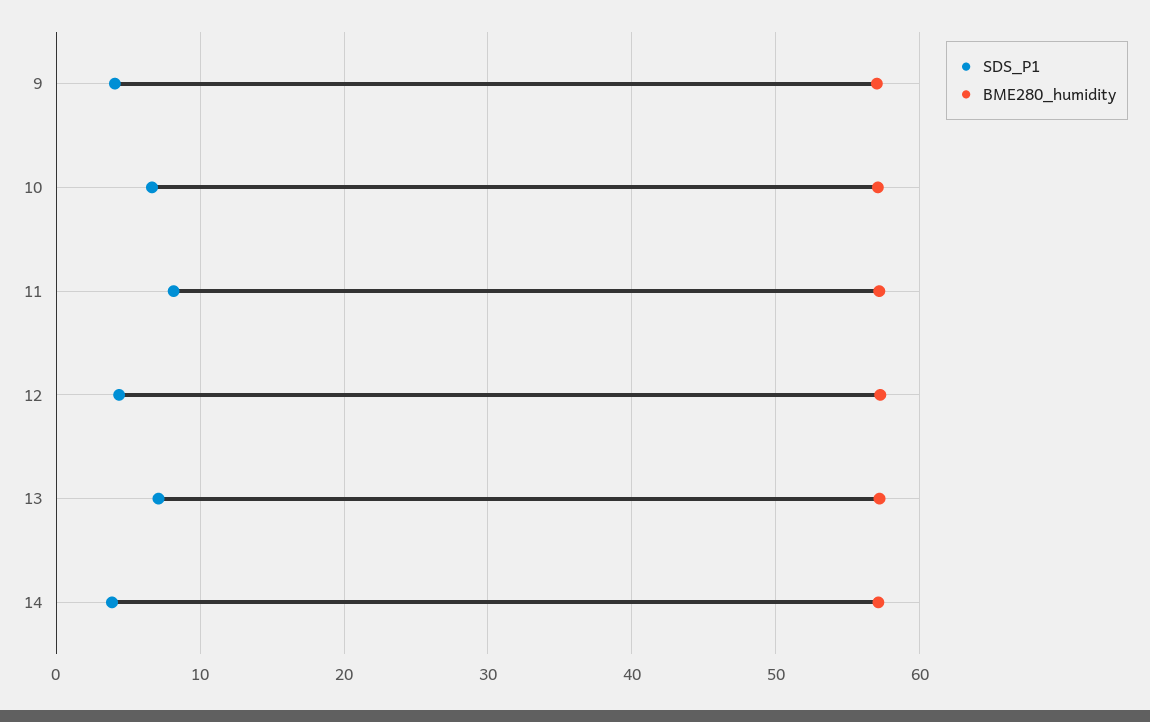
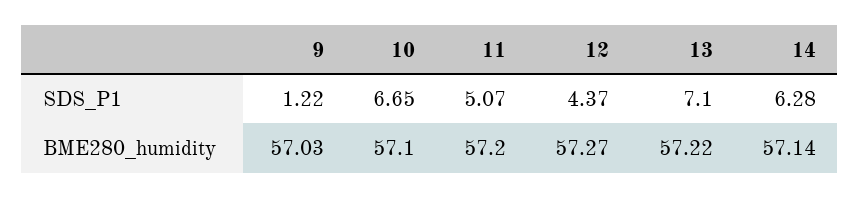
  {
    "SDS_P1": {
-     "9": 4,
+     "9": 1.22,
      "10": 6.65,
-     "11": 8,
+     "11": 5.07,
      "12": 4.37,
      "13": 7.1,
-     "14": 4
+     "14": 6.28
    },
    "BME280_humidity": {
      "9": 57.03,
      "10": 57.1,
      "11": 57.2,
      "12": 57.27,
      "13": 57.22,
      "14": 57.14
    }
  }

